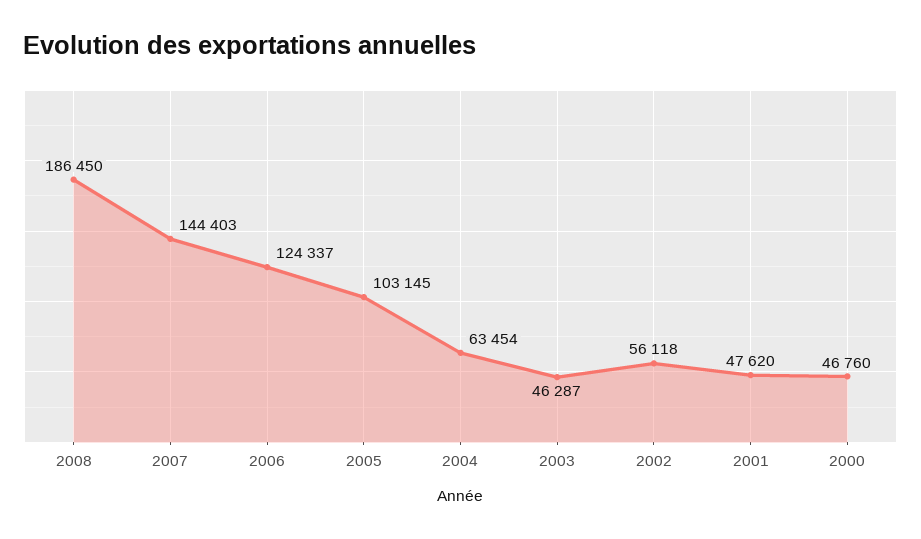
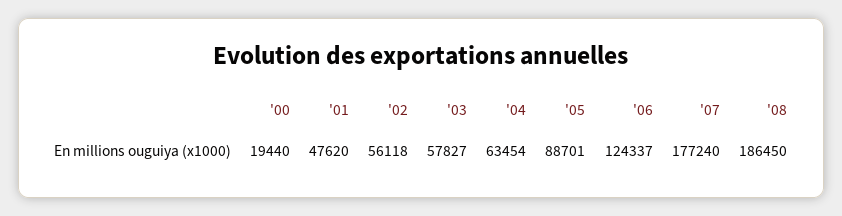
  {
    "2008": 186450,
-   "2007": 144403,
+   "2007": 177240,
    "2006": 124337,
-   "2005": 103145,
+   "2005": 88701,
    "2004": 63454,
-   "2003": 46287,
+   "2003": 57827,
    "2002": 56118,
    "2001": 47620,
-   "2000": 46760
+   "2000": 19440
  }

